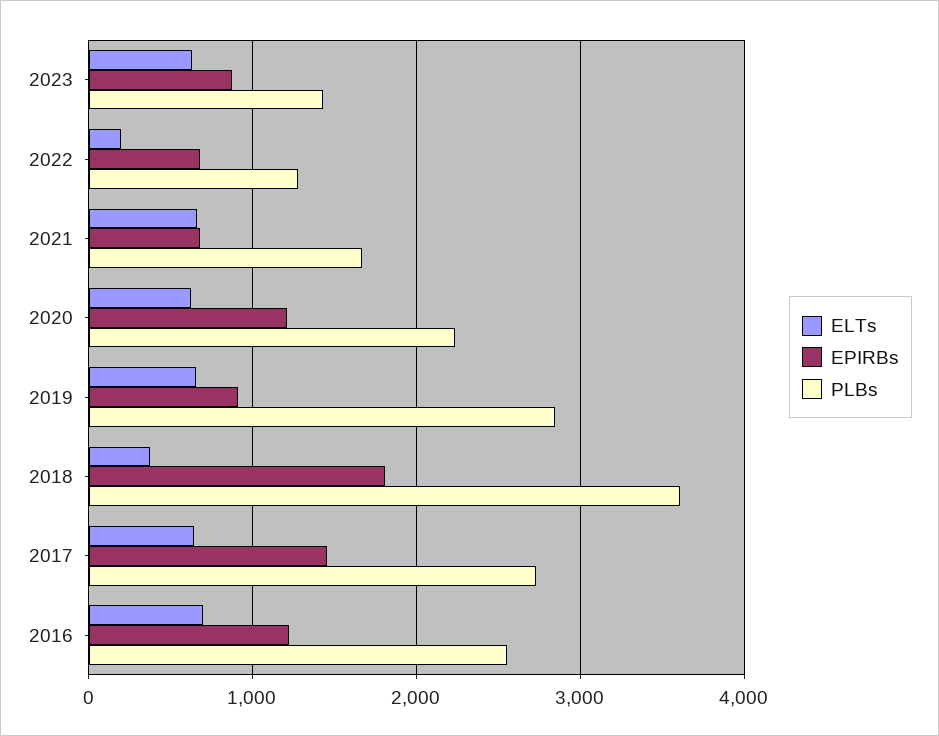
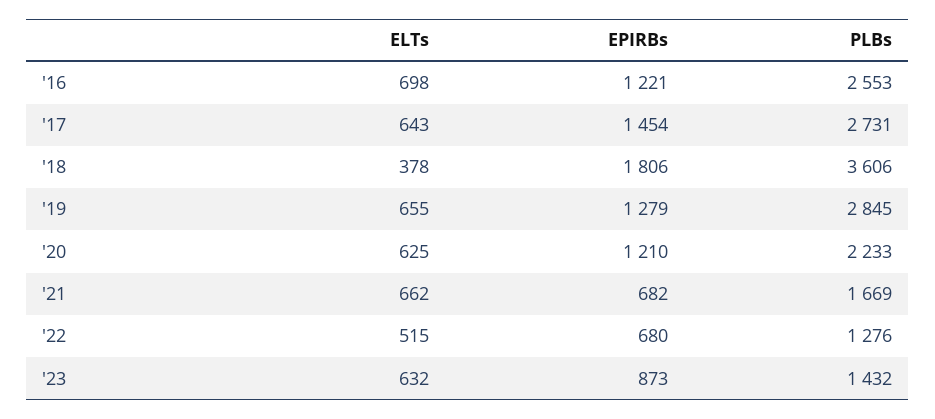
  {
    "ELTs": {
      "2023": 632,
-     "2022": 200,
+     "2022": 515,
      "2021": 662,
      "2020": 625,
      "2019": 655,
      "2018": 378,
      "2017": 643,
      "2016": 698
    },
    "EPIRBs": {
      "2023": 873,
      "2022": 680,
      "2021": 682,
      "2020": 1210,
-     "2019": 900,
+     "2019": 1279,
      "2018": 1806,
      "2017": 1454,
      "2016": 1221
    },
    "PLBs": {
      "2023": 1432,
      "2022": 1276,
      "2021": 1669,
      "2020": 2233,
      "2019": 2845,
      "2018": 3606,
      "2017": 2731,
      "2016": 2553
    }
  }

